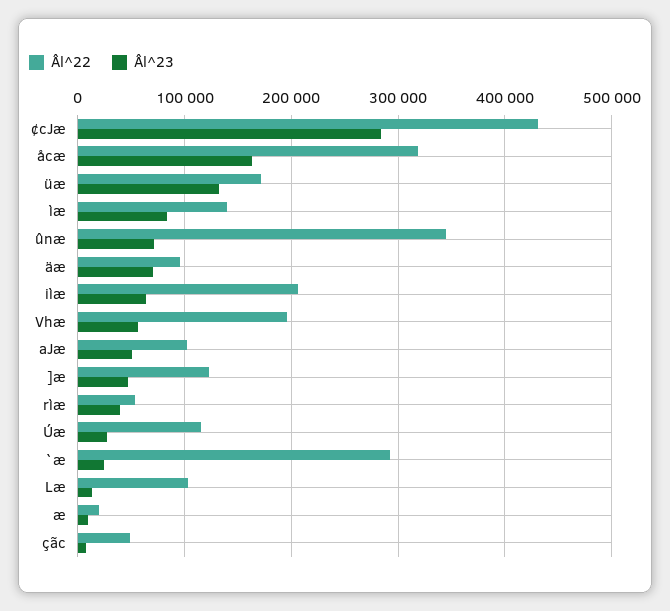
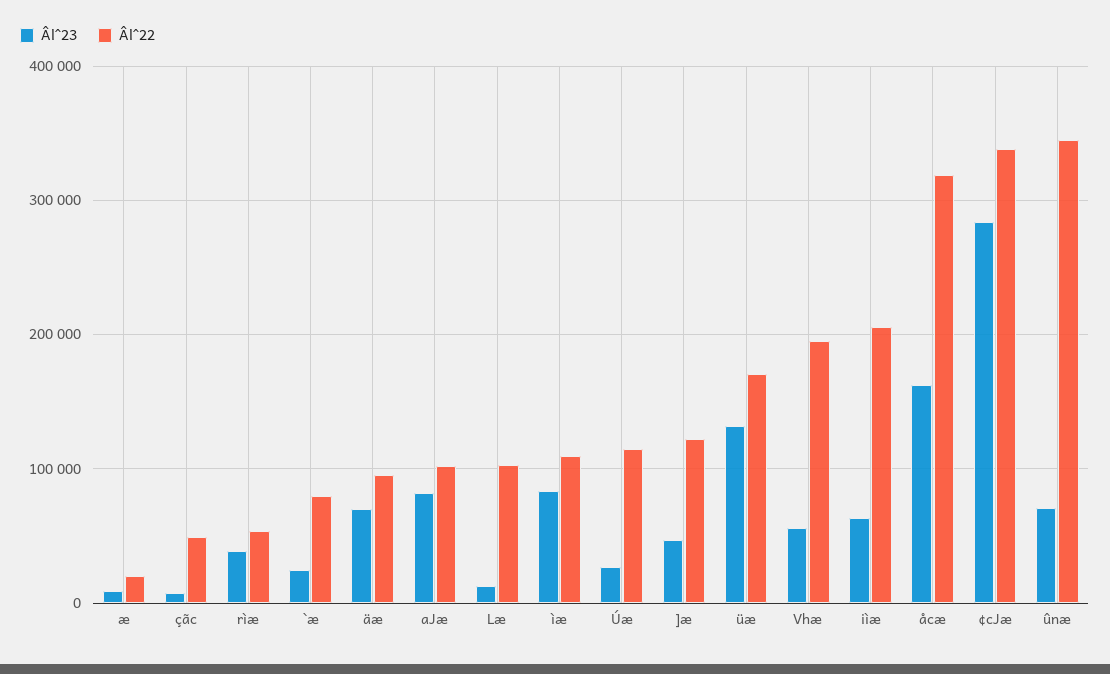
  {
    "Âl^22": {
-     "¢cJæ": 430000,
+     "¢cJæ": 340000,
      "åcæ": 320000,
      "üæ": 170000,
-     "ìæ": 140000,
+     "ìæ": 110000,
      "ûnæ": 340000,
      "äæ": 100000,
      "iìæ": 210000,
      "Vhæ": 200000,
      "aJæ": 100000,
      "]æ": 120000,
      "rìæ": 50000,
      "Úæ": 120000,
-     "`æ": 290000,
+     "`æ": 80000,
      "Læ": 100000,
      "æ": 20000,
      "çãc": 50000
    },
    "Âl^23": {
      "¢cJæ": 280000,
      "åcæ": 160000,
      "üæ": 130000,
      "ìæ": 80000,
      "ûnæ": 70000,
      "äæ": 70000,
      "iìæ": 60000,
      "Vhæ": 60000,
-     "aJæ": 50000,
+     "aJæ": 80000,
      "]æ": 50000,
      "rìæ": 40000,
      "Úæ": 30000,
      "`æ": 20000,
      "Læ": 10000,
      "æ": 10000,
      "çãc": 10000
    }
  }

